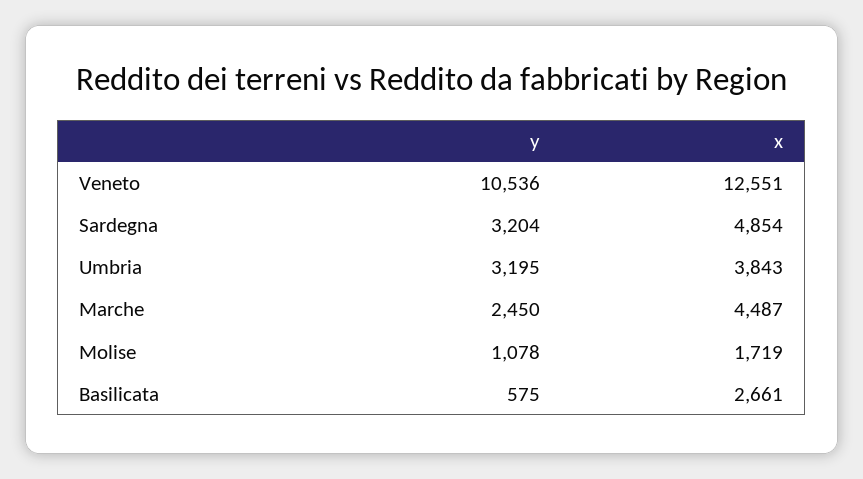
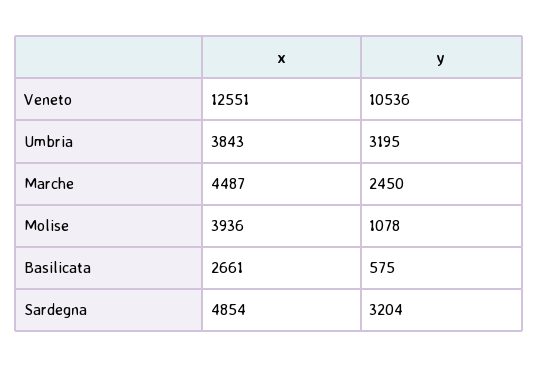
  {
    "y": {
      "Veneto": 10536,
      "Sardegna": 3204,
      "Umbria": 3195,
      "Marche": 2450,
      "Molise": 1078,
      "Basilicata": 575
    },
    "x": {
      "Veneto": 12551,
      "Sardegna": 4854,
      "Umbria": 3843,
      "Marche": 4487,
-     "Molise": 1719,
+     "Molise": 3936,
      "Basilicata": 2661
    }
  }

